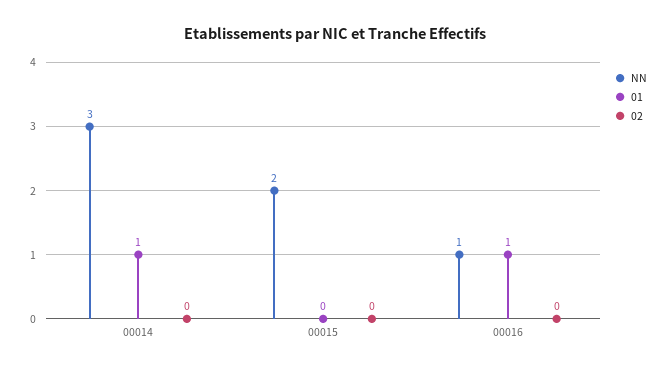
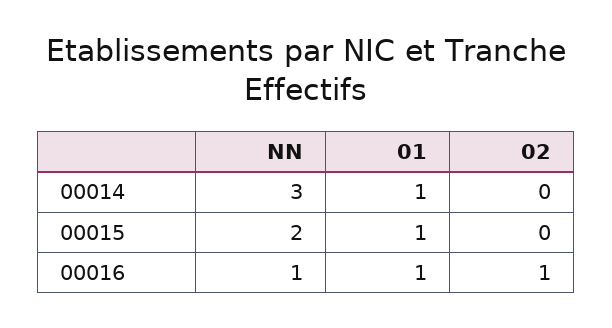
  {
    "NN": {
      "00014": 3,
      "00015": 2,
      "00016": 1
    },
    "01": {
      "00014": 1,
-     "00015": 0,
+     "00015": 1,
      "00016": 1
    },
    "02": {
      "00014": 0,
      "00015": 0,
-     "00016": 0
+     "00016": 1
    }
  }

